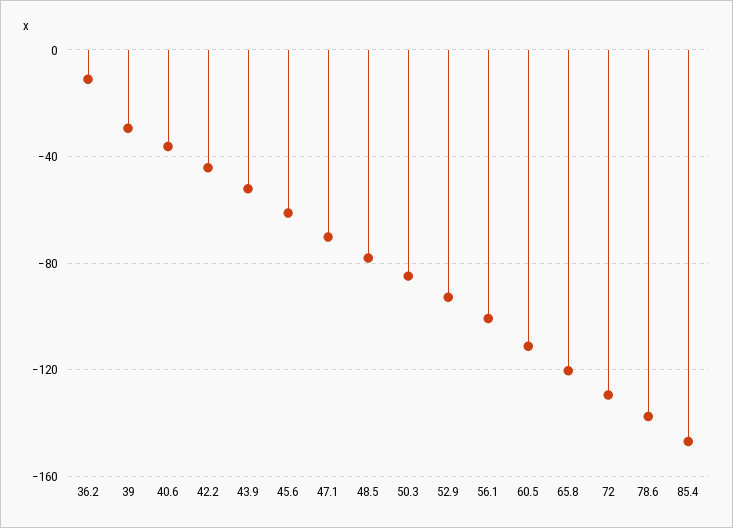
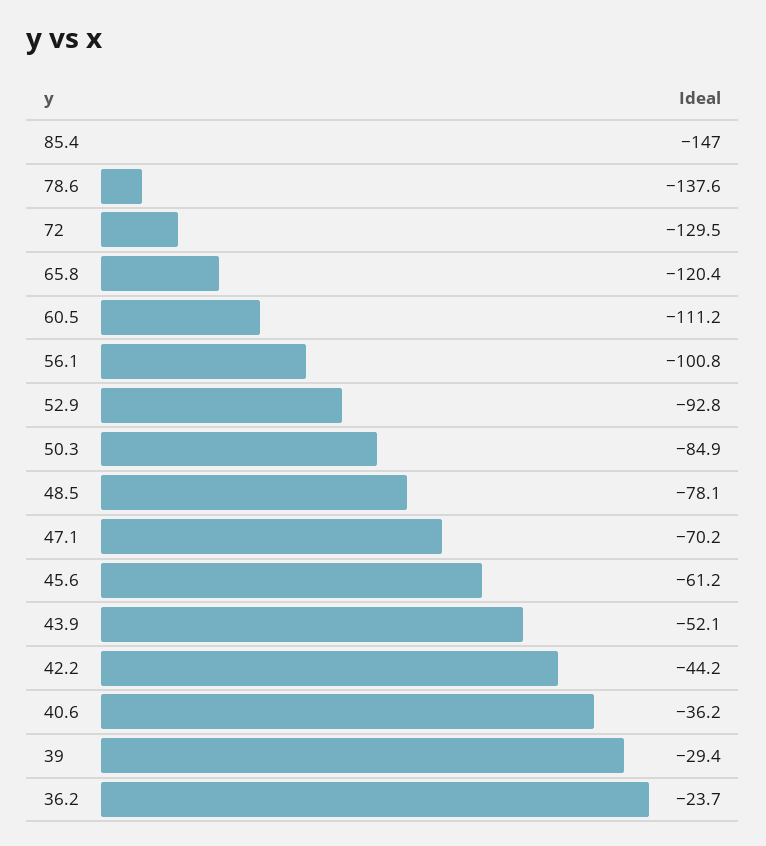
  {
-   "36.2": -10,
+   "36.2": -23.7,
    "39": -29.4,
    "40.6": -36.2,
    "42.2": -44.2,
    "43.9": -52.1,
    "45.6": -61.2,
    "47.1": -70.2,
    "48.5": -78.1,
    "50.3": -84.9,
    "52.9": -92.8,
    "56.1": -100.8,
    "60.5": -111.2,
    "65.8": -120.4,
    "72": -129.5,
    "78.6": -137.6,
    "85.4": -147
  }

